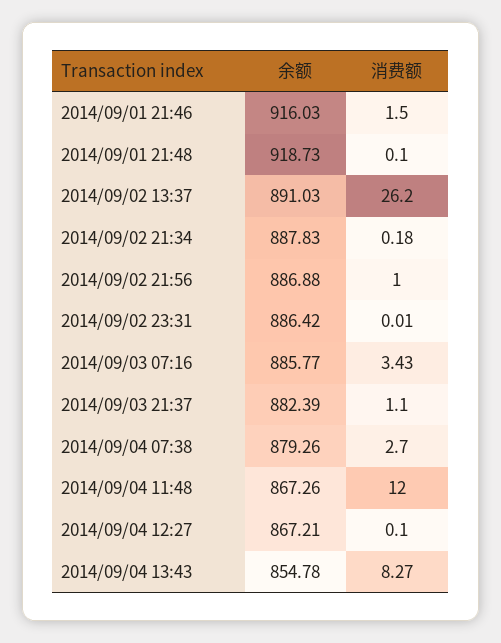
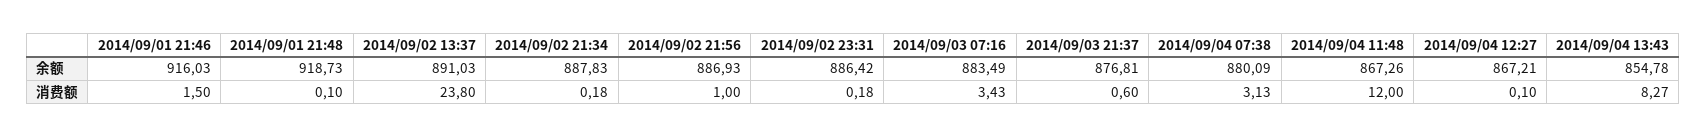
  {
    "余额": {
      "2014/09/01 21:46": 916.03,
      "2014/09/01 21:48": 918.73,
      "2014/09/02 13:37": 891.03,
      "2014/09/02 21:34": 887.83,
-     "2014/09/02 21:56": 886.88,
+     "2014/09/02 21:56": 886.93,
      "2014/09/02 23:31": 886.42,
-     "2014/09/03 07:16": 885.77,
+     "2014/09/03 07:16": 883.49,
-     "2014/09/03 21:37": 882.39,
+     "2014/09/03 21:37": 876.81,
-     "2014/09/04 07:38": 879.26,
+     "2014/09/04 07:38": 880.09,
      "2014/09/04 11:48": 867.26,
      "2014/09/04 12:27": 867.21,
      "2014/09/04 13:43": 854.78
    },
    "消费额": {
      "2014/09/01 21:46": 1.5,
      "2014/09/01 21:48": 0.1,
-     "2014/09/02 13:37": 26.2,
+     "2014/09/02 13:37": 23.8,
      "2014/09/02 21:34": 0.18,
      "2014/09/02 21:56": 1,
-     "2014/09/02 23:31": 0.01,
+     "2014/09/02 23:31": 0.18,
      "2014/09/03 07:16": 3.43,
-     "2014/09/03 21:37": 1.1,
+     "2014/09/03 21:37": 0.6,
-     "2014/09/04 07:38": 2.7,
+     "2014/09/04 07:38": 3.13,
      "2014/09/04 11:48": 12,
      "2014/09/04 12:27": 0.1,
      "2014/09/04 13:43": 8.27
    }
  }

